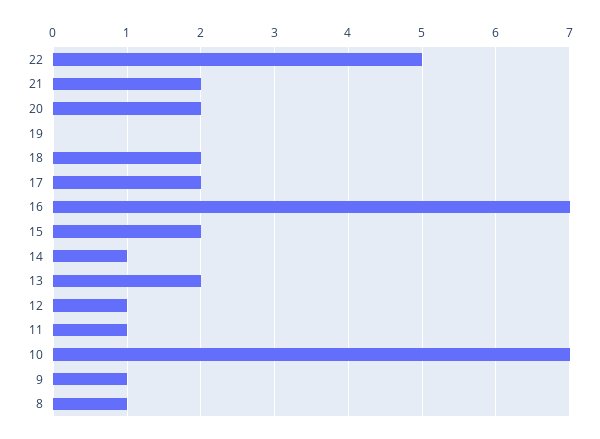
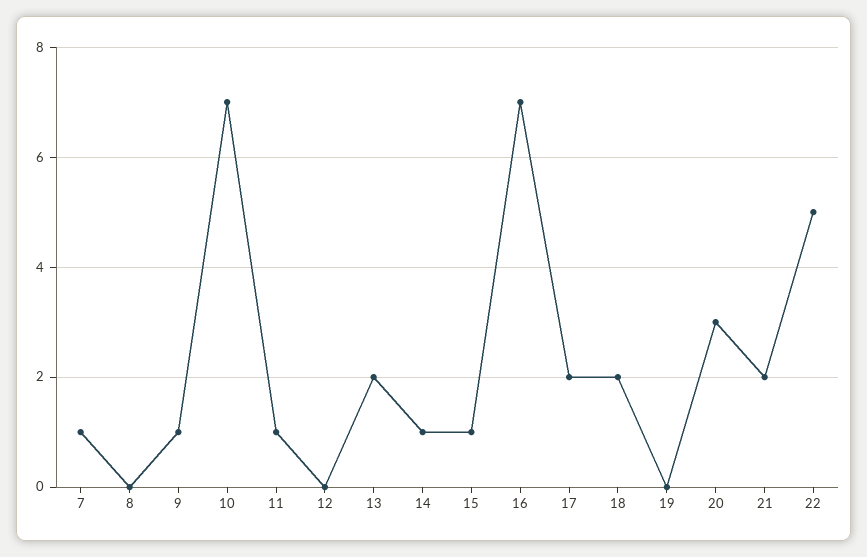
  {
    "22": 5,
    "21": 2,
-   "20": 2,
+   "20": 3,
    "19": 0,
    "18": 2,
    "17": 2,
    "16": 7,
-   "15": 2,
+   "15": 1,
    "14": 1,
    "13": 2,
-   "12": 1,
+   "12": 0,
    "11": 1,
    "10": 7,
    "9": 1,
-   "8": 1
+   "8": 0,
+   "7": 1
  }

